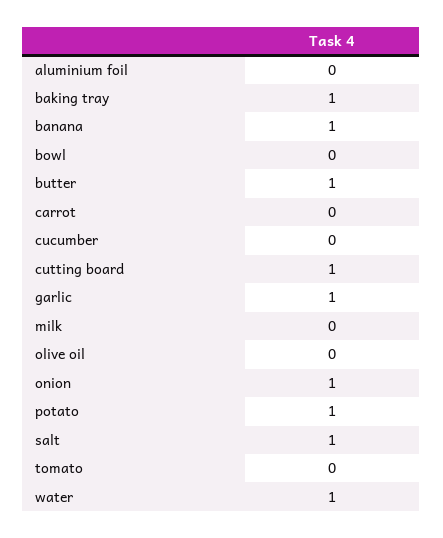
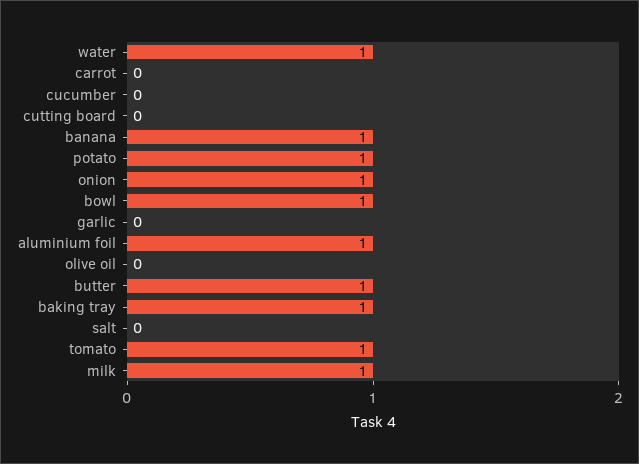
  {
-   "aluminium foil": 0,
+   "aluminium foil": 1,
    "baking tray": 1,
    "banana": 1,
-   "bowl": 0,
+   "bowl": 1,
    "butter": 1,
    "carrot": 0,
    "cucumber": 0,
-   "cutting board": 1,
+   "cutting board": 0,
-   "garlic": 1,
+   "garlic": 0,
-   "milk": 0,
+   "milk": 1,
    "olive oil": 0,
    "onion": 1,
    "potato": 1,
-   "salt": 1,
+   "salt": 0,
-   "tomato": 0,
+   "tomato": 1,
    "water": 1
  }

